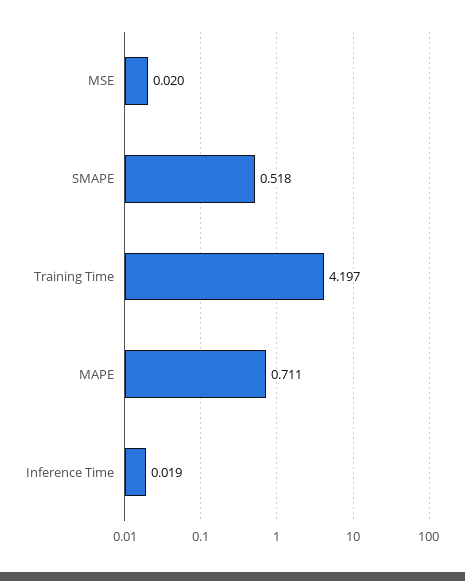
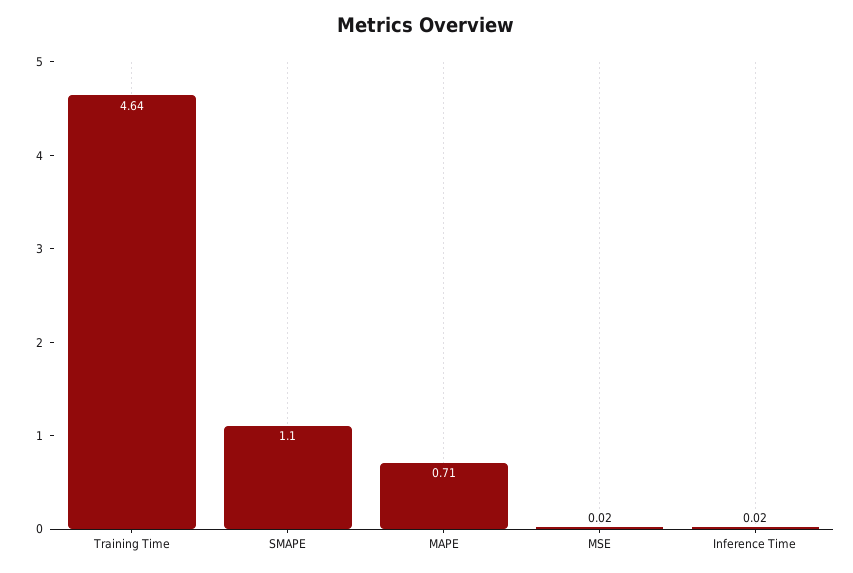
  {
    "MSE": 0.02,
-   "SMAPE": 0.518,
+   "SMAPE": 1.1,
-   "Training Time": 4.197,
+   "Training Time": 4.64,
    "MAPE": 0.711,
    "Inference Time": 0.019
  }

